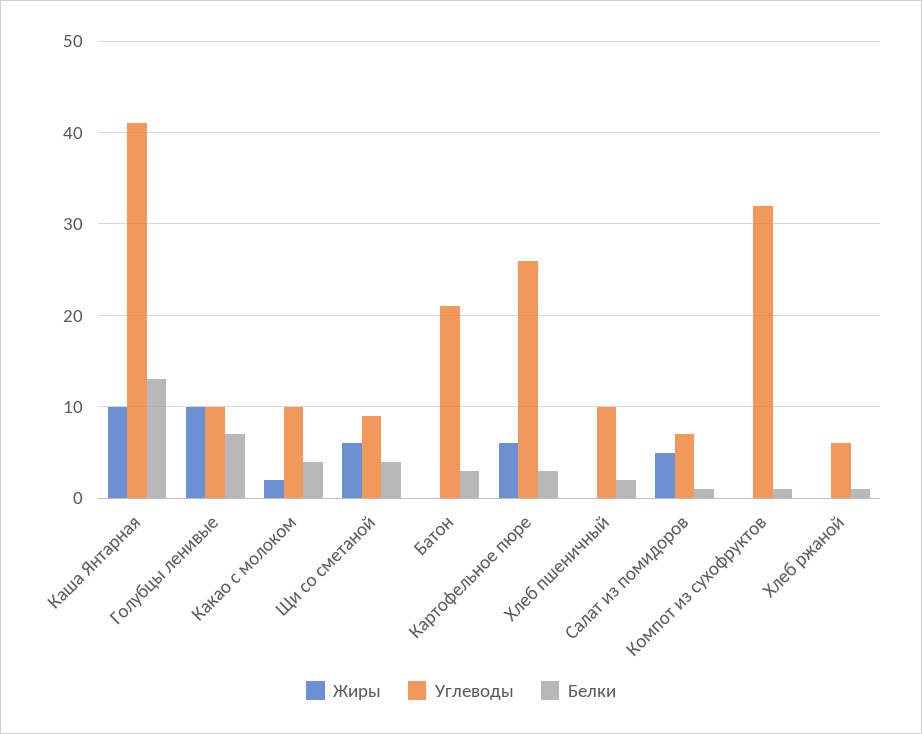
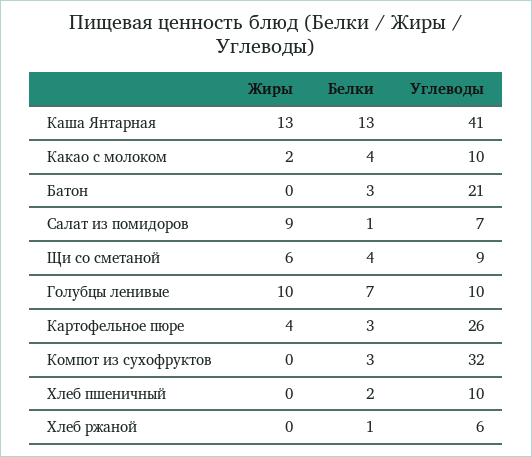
  {
    "Жиры": {
-     "Каша Янтарная": 10,
+     "Каша Янтарная": 13,
      "Голубцы ленивые": 10,
      "Какао с молоком": 2,
      "Щи со сметаной": 6,
      "Батон": 0,
-     "Картофельное пюре": 6,
+     "Картофельное пюре": 4,
      "Хлеб пшеничный": 0,
-     "Салат из помидоров": 5,
+     "Салат из помидоров": 9,
      "Компот из сухофруктов": 0,
      "Хлеб ржаной": 0
    },
    "Углеводы": {
      "Каша Янтарная": 41,
      "Голубцы ленивые": 10,
      "Какао с молоком": 10,
      "Щи со сметаной": 9,
      "Батон": 21,
      "Картофельное пюре": 26,
      "Хлеб пшеничный": 10,
      "Салат из помидоров": 7,
      "Компот из сухофруктов": 32,
      "Хлеб ржаной": 6
    },
    "Белки": {
      "Каша Янтарная": 13,
      "Голубцы ленивые": 7,
      "Какао с молоком": 4,
      "Щи со сметаной": 4,
      "Батон": 3,
      "Картофельное пюре": 3,
      "Хлеб пшеничный": 2,
      "Салат из помидоров": 1,
-     "Компот из сухофруктов": 1,
+     "Компот из сухофруктов": 3,
      "Хлеб ржаной": 1
    }
  }

